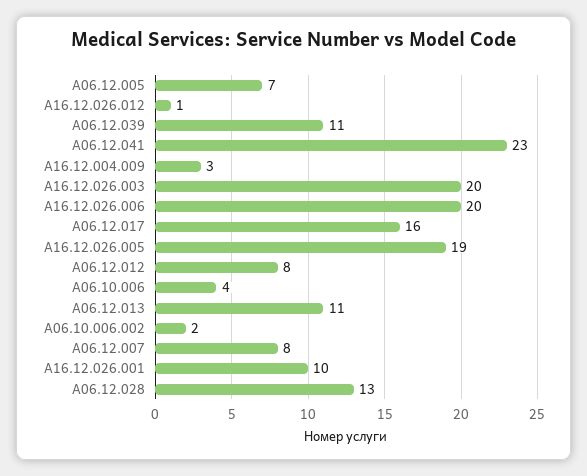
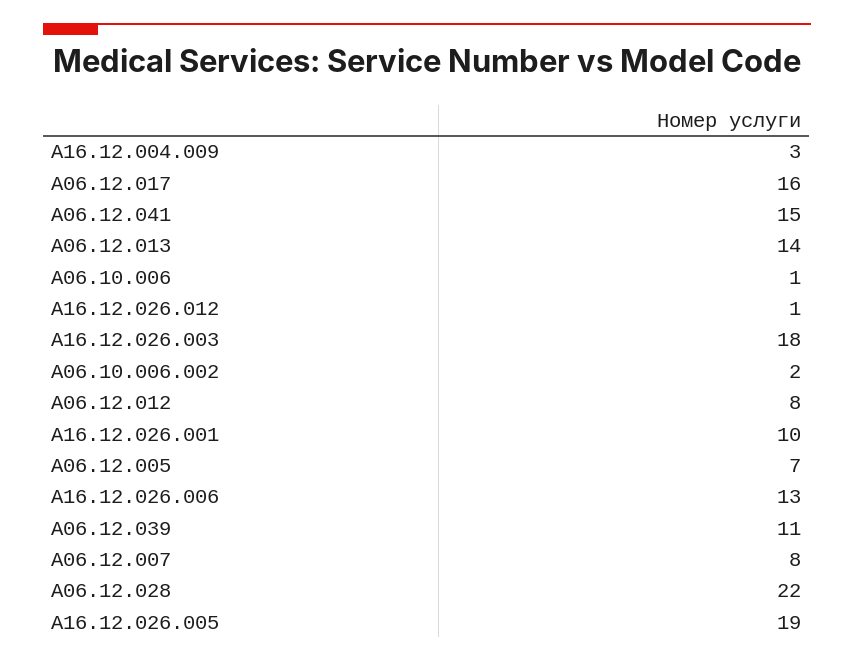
  {
    "A06.12.005": 7,
    "A16.12.026.012": 1,
    "A06.12.039": 11,
-   "A06.12.041": 23,
+   "A06.12.041": 15,
    "A16.12.004.009": 3,
-   "A16.12.026.003": 20,
+   "A16.12.026.003": 18,
-   "A16.12.026.006": 20,
+   "A16.12.026.006": 13,
    "A06.12.017": 16,
    "A16.12.026.005": 19,
    "A06.12.012": 8,
-   "A06.10.006": 4,
+   "A06.10.006": 1,
-   "A06.12.013": 11,
+   "A06.12.013": 14,
    "A06.10.006.002": 2,
    "A06.12.007": 8,
    "A16.12.026.001": 10,
-   "A06.12.028": 13
+   "A06.12.028": 22
  }

